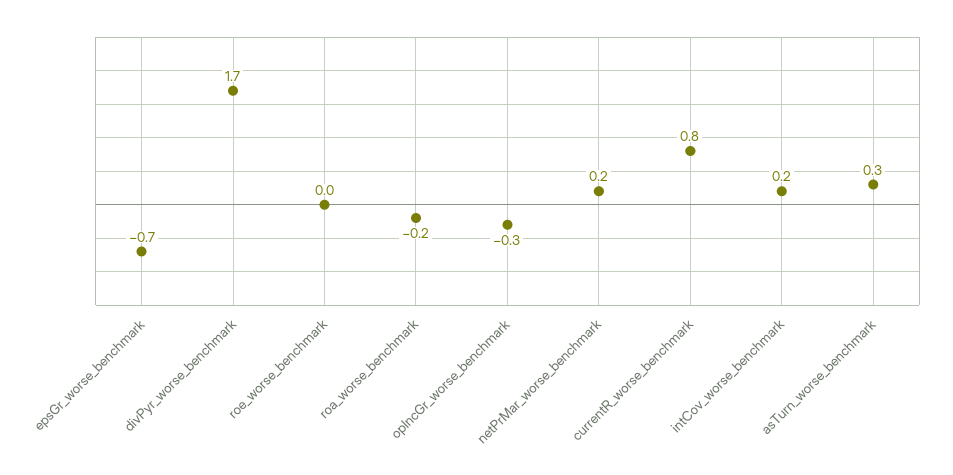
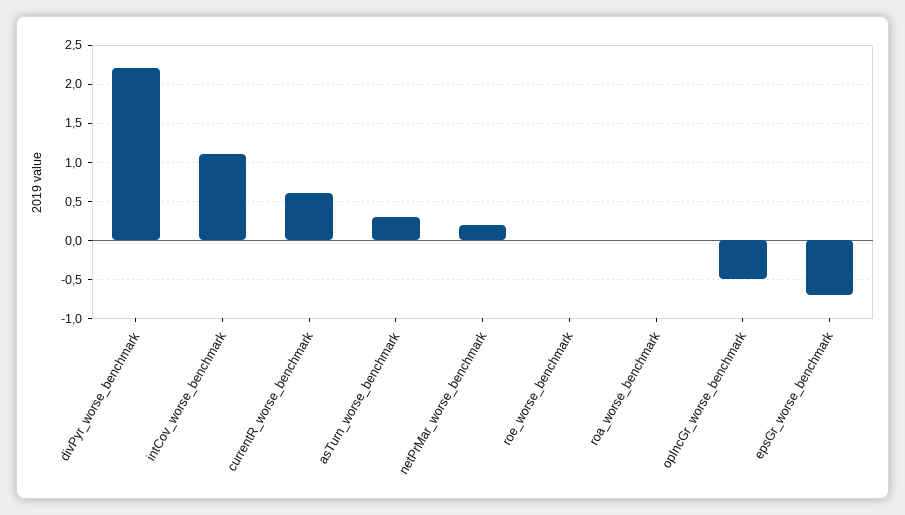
  {
    "epsGr_worse_benchmark": -0.7,
-   "divPyr_worse_benchmark": 1.7,
+   "divPyr_worse_benchmark": 2.2,
    "roe_worse_benchmark": 0,
-   "roa_worse_benchmark": -0.2,
+   "roa_worse_benchmark": 0,
-   "opIncGr_worse_benchmark": -0.3,
+   "opIncGr_worse_benchmark": -0.5,
    "netPrMar_worse_benchmark": 0.2,
-   "currentR_worse_benchmark": 0.8,
+   "currentR_worse_benchmark": 0.6,
-   "intCov_worse_benchmark": 0.2,
+   "intCov_worse_benchmark": 1.1,
    "asTurn_worse_benchmark": 0.3
  }

